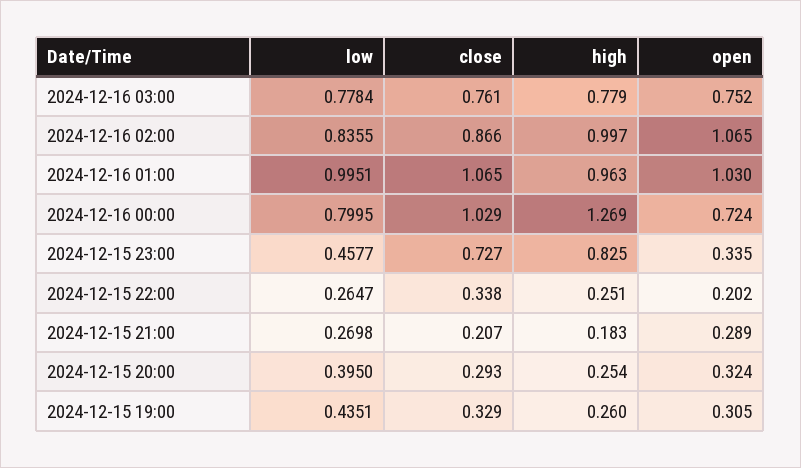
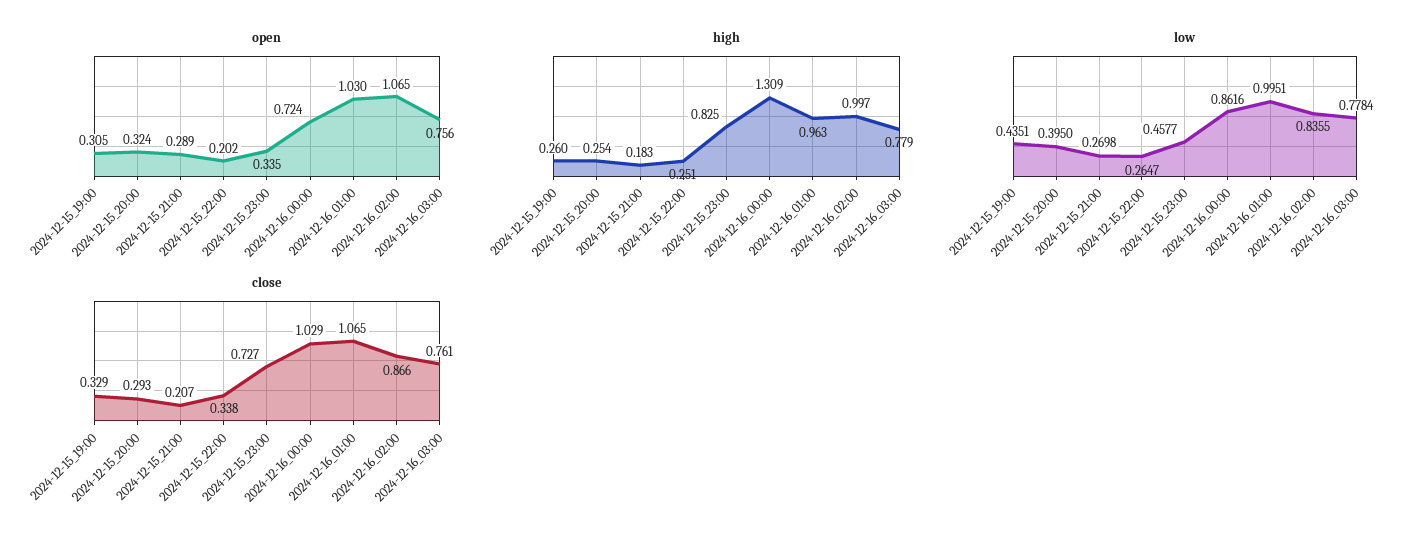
  {
    "low": {
      "2024-12-16 03:00": 0.7784,
      "2024-12-16 02:00": 0.8355,
      "2024-12-16 01:00": 0.9951,
-     "2024-12-16 00:00": 0.7995,
+     "2024-12-16 00:00": 0.8616,
      "2024-12-15 23:00": 0.4577,
      "2024-12-15 22:00": 0.2647,
      "2024-12-15 21:00": 0.2698,
      "2024-12-15 20:00": 0.395,
      "2024-12-15 19:00": 0.4351
    },
    "close": {
      "2024-12-16 03:00": 0.761,
      "2024-12-16 02:00": 0.866,
      "2024-12-16 01:00": 1.065,
      "2024-12-16 00:00": 1.029,
      "2024-12-15 23:00": 0.727,
      "2024-12-15 22:00": 0.338,
      "2024-12-15 21:00": 0.207,
      "2024-12-15 20:00": 0.293,
      "2024-12-15 19:00": 0.329
    },
    "high": {
      "2024-12-16 03:00": 0.779,
      "2024-12-16 02:00": 0.997,
      "2024-12-16 01:00": 0.963,
-     "2024-12-16 00:00": 1.269,
+     "2024-12-16 00:00": 1.309,
      "2024-12-15 23:00": 0.825,
      "2024-12-15 22:00": 0.251,
      "2024-12-15 21:00": 0.183,
      "2024-12-15 20:00": 0.254,
      "2024-12-15 19:00": 0.26
    },
    "open": {
-     "2024-12-16 03:00": 0.752,
+     "2024-12-16 03:00": 0.756,
      "2024-12-16 02:00": 1.065,
      "2024-12-16 01:00": 1.03,
      "2024-12-16 00:00": 0.724,
      "2024-12-15 23:00": 0.335,
      "2024-12-15 22:00": 0.202,
      "2024-12-15 21:00": 0.289,
      "2024-12-15 20:00": 0.324,
      "2024-12-15 19:00": 0.305
    }
  }

